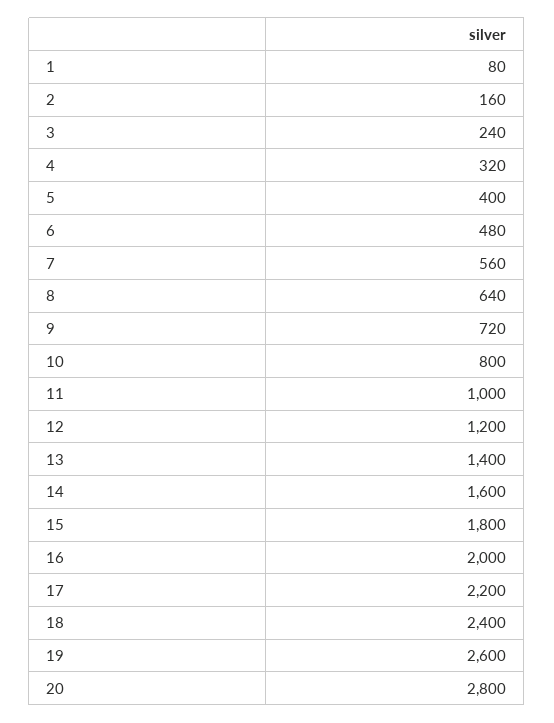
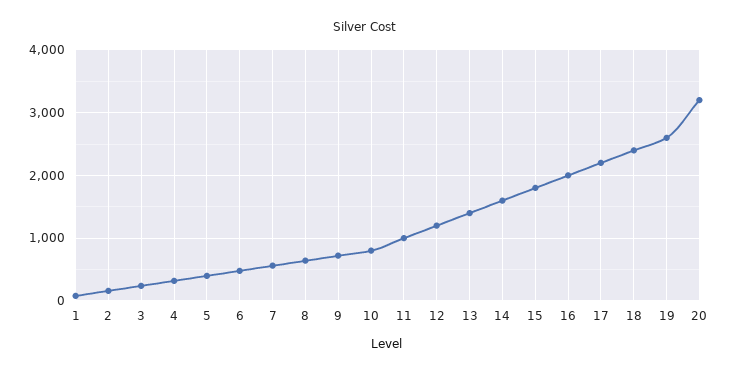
  {
    "1": 80,
    "2": 160,
    "3": 240,
    "4": 320,
    "5": 400,
    "6": 480,
    "7": 560,
    "8": 640,
    "9": 720,
    "10": 800,
    "11": 1000,
    "12": 1200,
    "13": 1400,
    "14": 1600,
    "15": 1800,
    "16": 2000,
    "17": 2200,
    "18": 2400,
    "19": 2600,
-   "20": 2800
+   "20": 3200
  }

